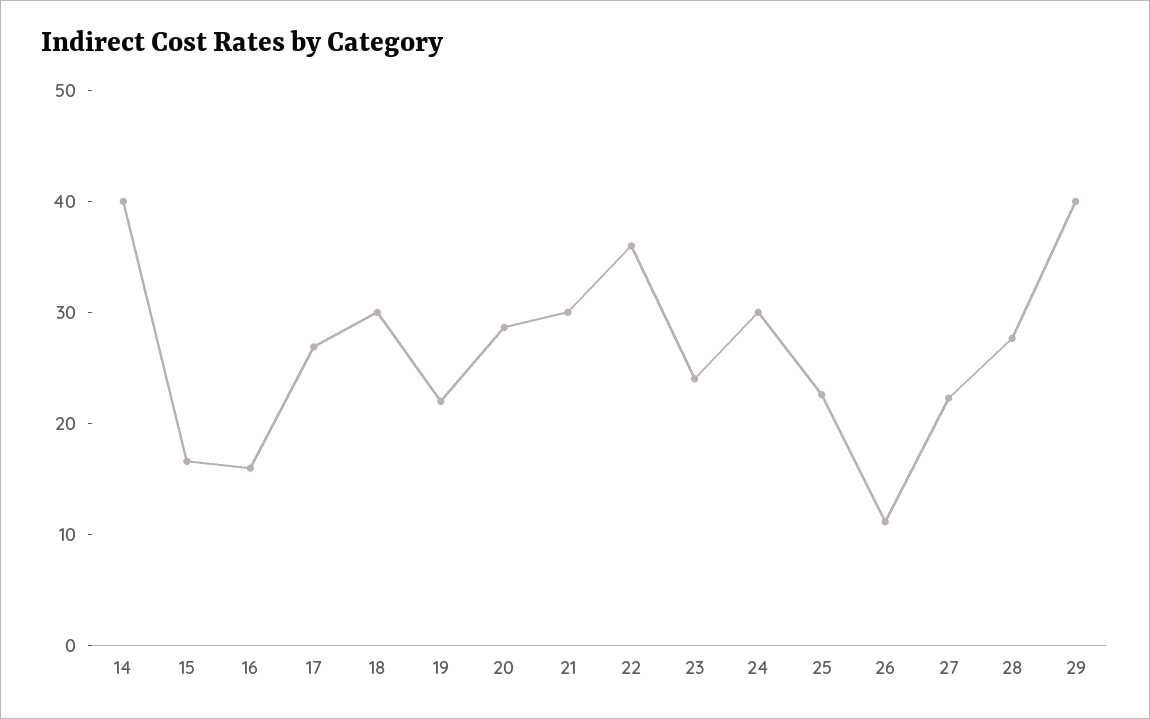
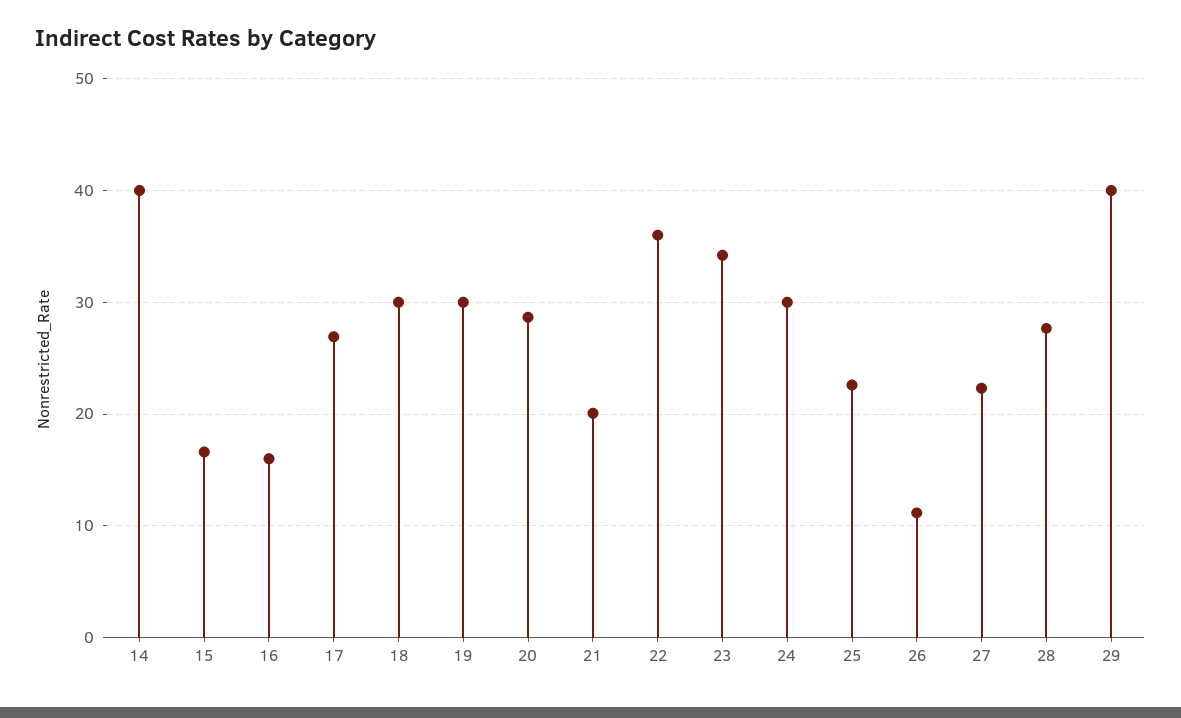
  {
    "14": 40,
    "15": 17,
    "16": 16,
    "17": 27,
    "18": 30,
-   "19": 22,
+   "19": 30,
    "20": 29,
-   "21": 30,
+   "21": 20,
    "22": 36,
-   "23": 24,
+   "23": 34,
    "24": 30,
    "25": 23,
    "26": 11,
    "27": 22,
    "28": 28,
    "29": 40
  }

